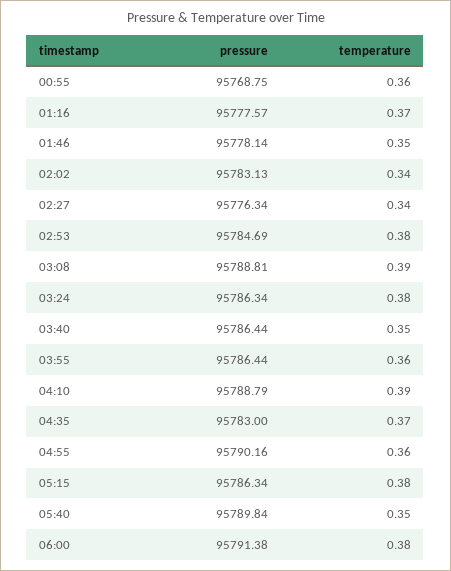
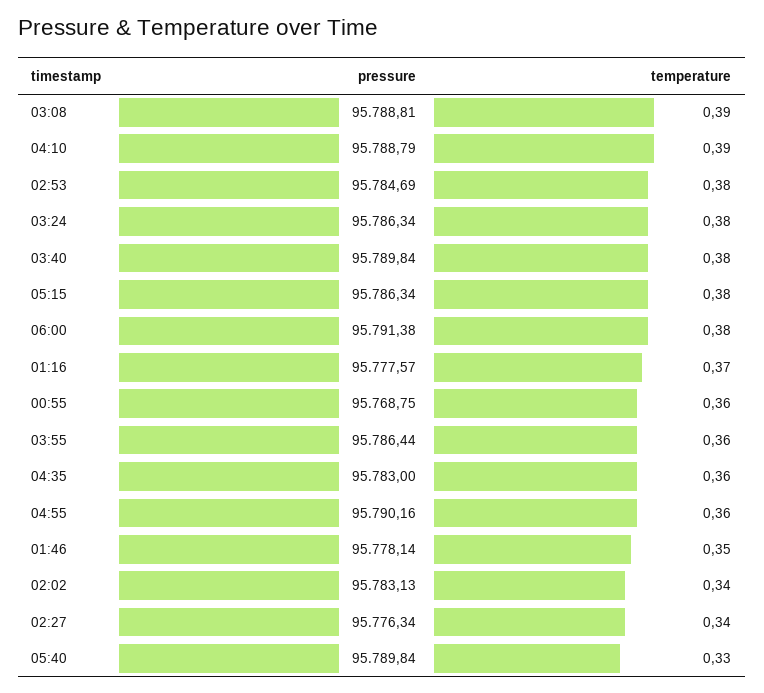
  {
    "pressure": {
      "00:55": 95768.75,
      "01:16": 95777.57,
      "01:46": 95778.14,
      "02:02": 95783.13,
      "02:27": 95776.34,
      "02:53": 95784.69,
      "03:08": 95788.81,
      "03:24": 95786.34,
-     "03:40": 95786.44,
+     "03:40": 95789.84,
      "03:55": 95786.44,
      "04:10": 95788.79,
      "04:35": 95783,
      "04:55": 95790.16,
      "05:15": 95786.34,
      "05:40": 95789.84,
      "06:00": 95791.38
    },
    "temperature": {
      "00:55": 0.36,
      "01:16": 0.37,
      "01:46": 0.35,
      "02:02": 0.34,
      "02:27": 0.34,
      "02:53": 0.38,
      "03:08": 0.39,
      "03:24": 0.38,
-     "03:40": 0.35,
+     "03:40": 0.38,
      "03:55": 0.36,
      "04:10": 0.39,
-     "04:35": 0.37,
+     "04:35": 0.36,
      "04:55": 0.36,
      "05:15": 0.38,
-     "05:40": 0.35,
+     "05:40": 0.33,
      "06:00": 0.38
    }
  }

